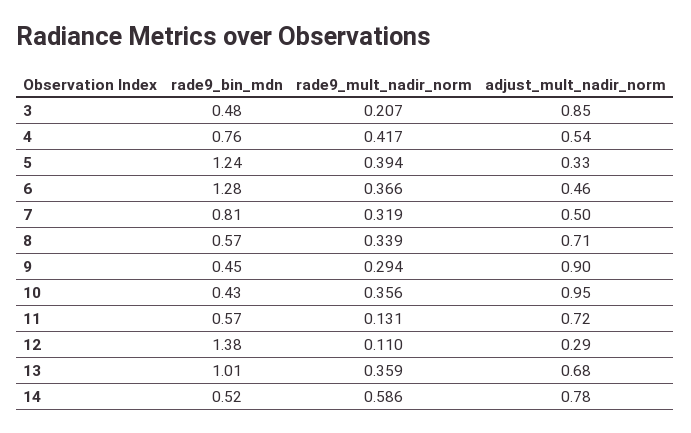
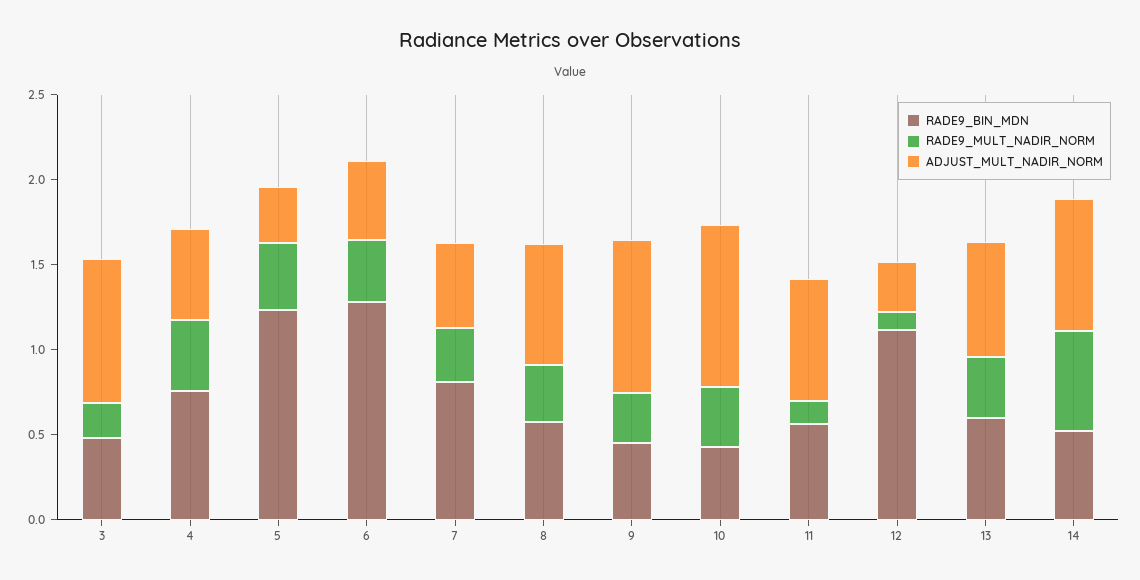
  {
    "rade9_bin_mdn": {
      "3": 0.48,
      "4": 0.76,
      "5": 1.24,
      "6": 1.28,
      "7": 0.81,
      "8": 0.57,
      "9": 0.45,
      "10": 0.43,
      "11": 0.57,
-     "12": 1.38,
+     "12": 1.1,
-     "13": 1.01,
+     "13": 0.6,
      "14": 0.52
    },
    "rade9_mult_nadir_norm": {
      "3": 0.207,
      "4": 0.417,
      "5": 0.394,
      "6": 0.366,
      "7": 0.319,
      "8": 0.339,
      "9": 0.294,
      "10": 0.356,
      "11": 0.131,
      "12": 0.11,
      "13": 0.359,
      "14": 0.586
    },
    "adjust_mult_nadir_norm": {
      "3": 0.85,
      "4": 0.54,
      "5": 0.33,
      "6": 0.46,
      "7": 0.5,
      "8": 0.71,
      "9": 0.9,
      "10": 0.95,
      "11": 0.72,
      "12": 0.29,
      "13": 0.68,
      "14": 0.78
    }
  }

